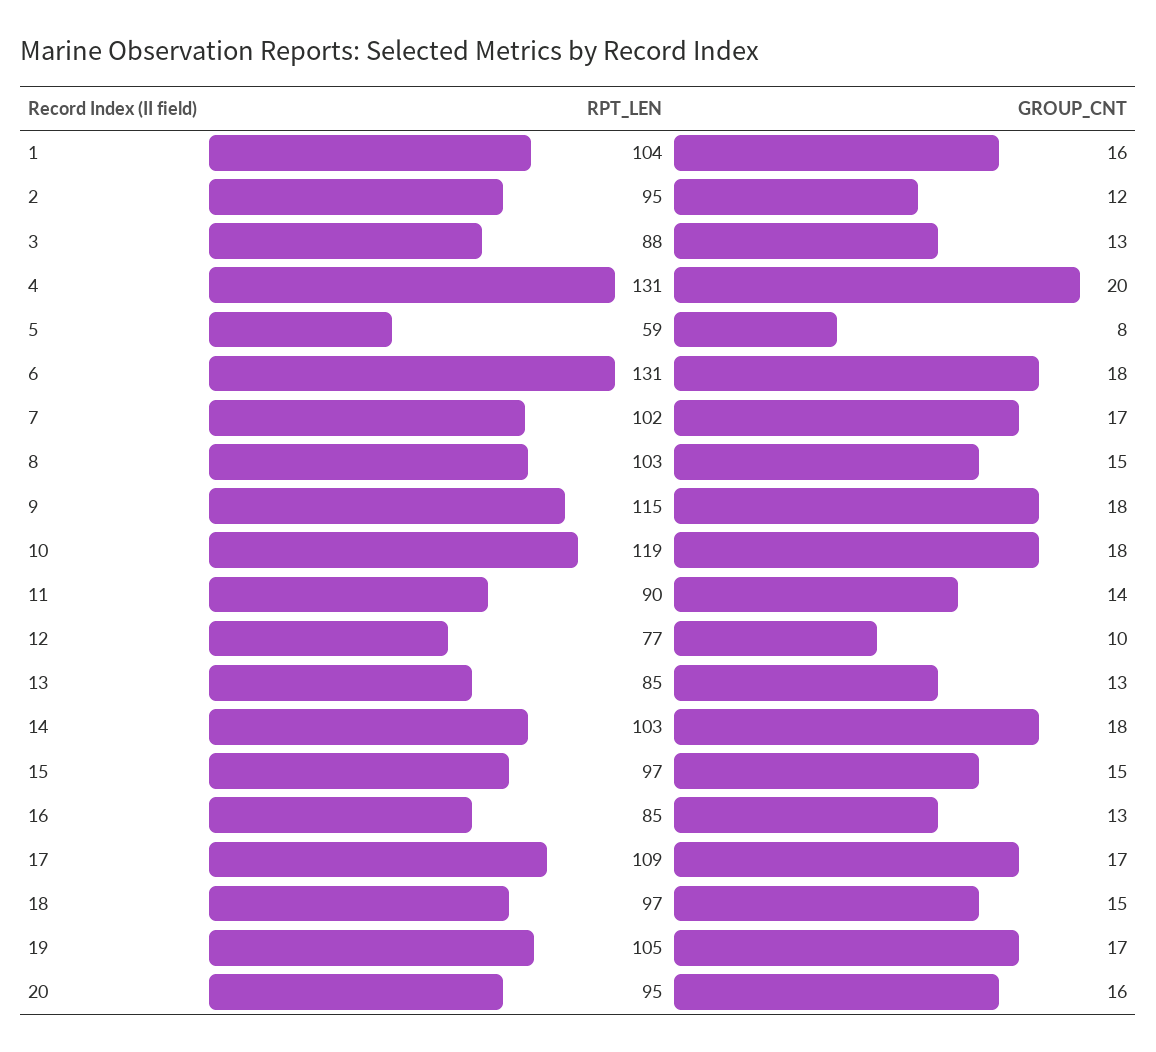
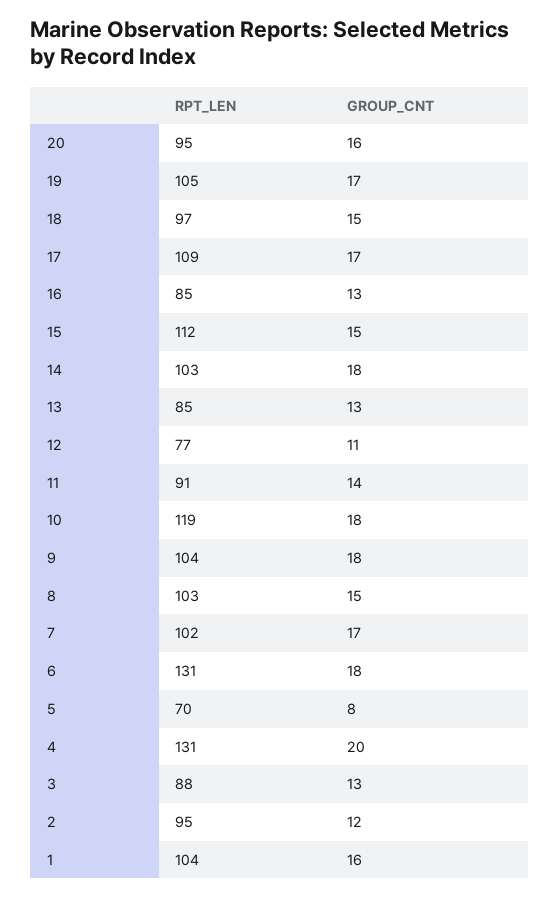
  {
    "RPT_LEN": {
      "1": 104,
      "2": 95,
      "3": 88,
      "4": 131,
-     "5": 59,
+     "5": 70,
      "6": 131,
      "7": 102,
      "8": 103,
-     "9": 115,
+     "9": 104,
      "10": 119,
-     "11": 90,
+     "11": 91,
      "12": 77,
      "13": 85,
      "14": 103,
-     "15": 97,
+     "15": 112,
      "16": 85,
      "17": 109,
      "18": 97,
      "19": 105,
      "20": 95
    },
    "GROUP_CNT": {
      "1": 16,
      "2": 12,
      "3": 13,
      "4": 20,
      "5": 8,
      "6": 18,
      "7": 17,
      "8": 15,
      "9": 18,
      "10": 18,
      "11": 14,
-     "12": 10,
+     "12": 11,
      "13": 13,
      "14": 18,
      "15": 15,
      "16": 13,
      "17": 17,
      "18": 15,
      "19": 17,
      "20": 16
    }
  }

